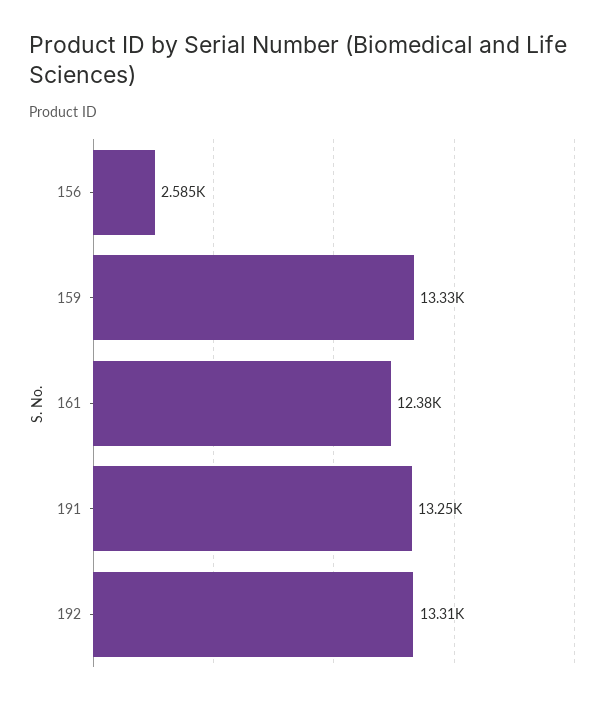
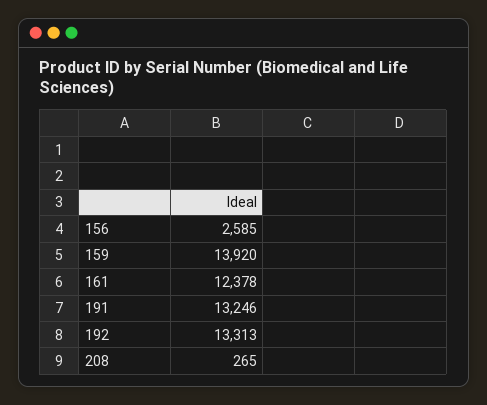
  {
    "156": 2585,
-   "159": 13330,
+   "159": 13920,
    "161": 12378,
    "191": 13246,
-   "192": 13313
+   "192": 13313,
+   "208": 265
  }

